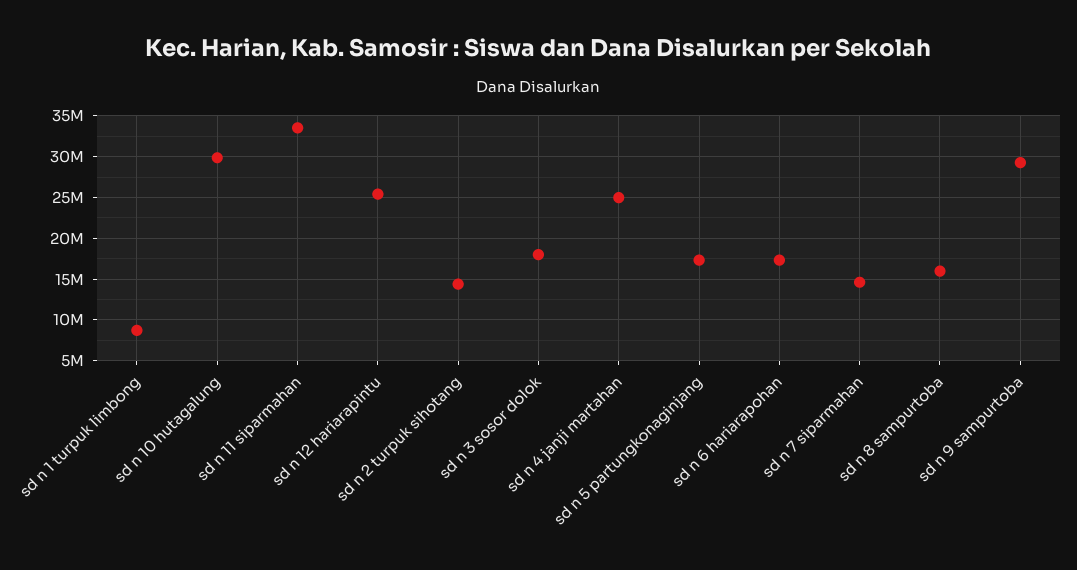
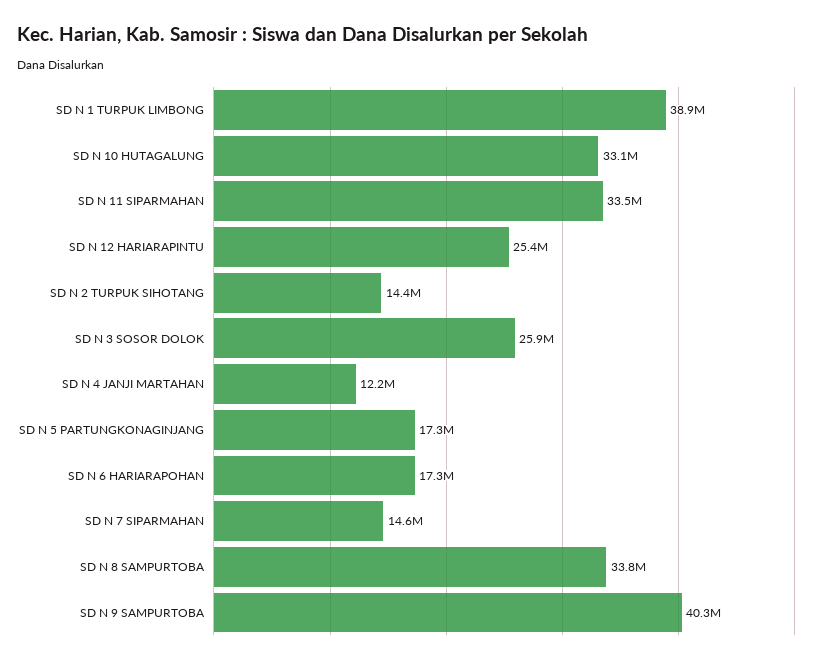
  {
-   "sd n 1 turpuk limbong": 9000000,
+   "sd n 1 turpuk limbong": 38900000,
-   "sd n 10 hutagalung": 30000000,
+   "sd n 10 hutagalung": 33100000,
    "sd n 11 siparmahan": 33500000,
    "sd n 12 hariarapintu": 25400000,
    "sd n 2 turpuk sihotang": 14400000,
-   "sd n 3 sosor dolok": 18000000,
+   "sd n 3 sosor dolok": 25900000,
-   "sd n 4 janji martahan": 25000000,
+   "sd n 4 janji martahan": 12200000,
    "sd n 5 partungkonaginjang": 17300000,
    "sd n 6 hariarapohan": 17300000,
    "sd n 7 siparmahan": 14600000,
-   "sd n 8 sampurtoba": 16000000,
+   "sd n 8 sampurtoba": 33800000,
-   "sd n 9 sampurtoba": 29000000
+   "sd n 9 sampurtoba": 40300000
  }

